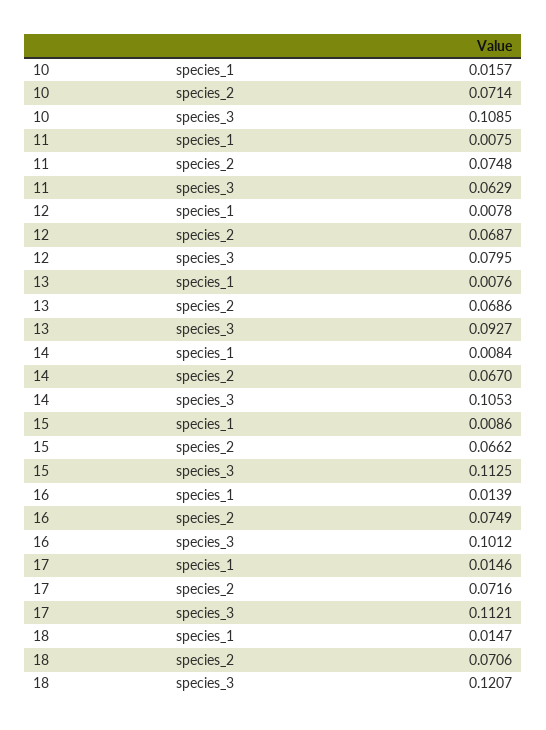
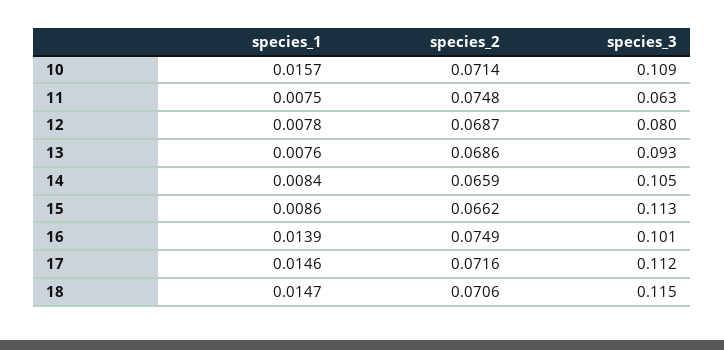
  {
    "10": {
      "species_1": 0.0157,
      "species_2": 0.0714,
      "species_3": 0.1085
    },
    "11": {
      "species_1": 0.0075,
      "species_2": 0.0748,
      "species_3": 0.0629
    },
    "12": {
      "species_1": 0.0078,
      "species_2": 0.0687,
      "species_3": 0.0795
    },
    "13": {
      "species_1": 0.0076,
      "species_2": 0.0686,
      "species_3": 0.0927
    },
    "14": {
      "species_1": 0.0084,
-     "species_2": 0.067,
+     "species_2": 0.0659,
      "species_3": 0.1053
    },
    "15": {
      "species_1": 0.0086,
      "species_2": 0.0662,
      "species_3": 0.1125
    },
    "16": {
      "species_1": 0.0139,
      "species_2": 0.0749,
      "species_3": 0.1012
    },
    "17": {
      "species_1": 0.0146,
      "species_2": 0.0716,
      "species_3": 0.1121
    },
    "18": {
      "species_1": 0.0147,
      "species_2": 0.0706,
-     "species_3": 0.1207
+     "species_3": 0.115
    }
  }

